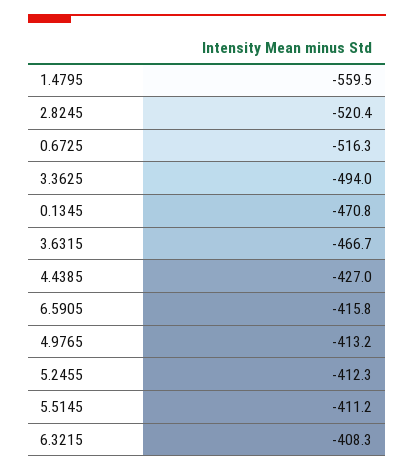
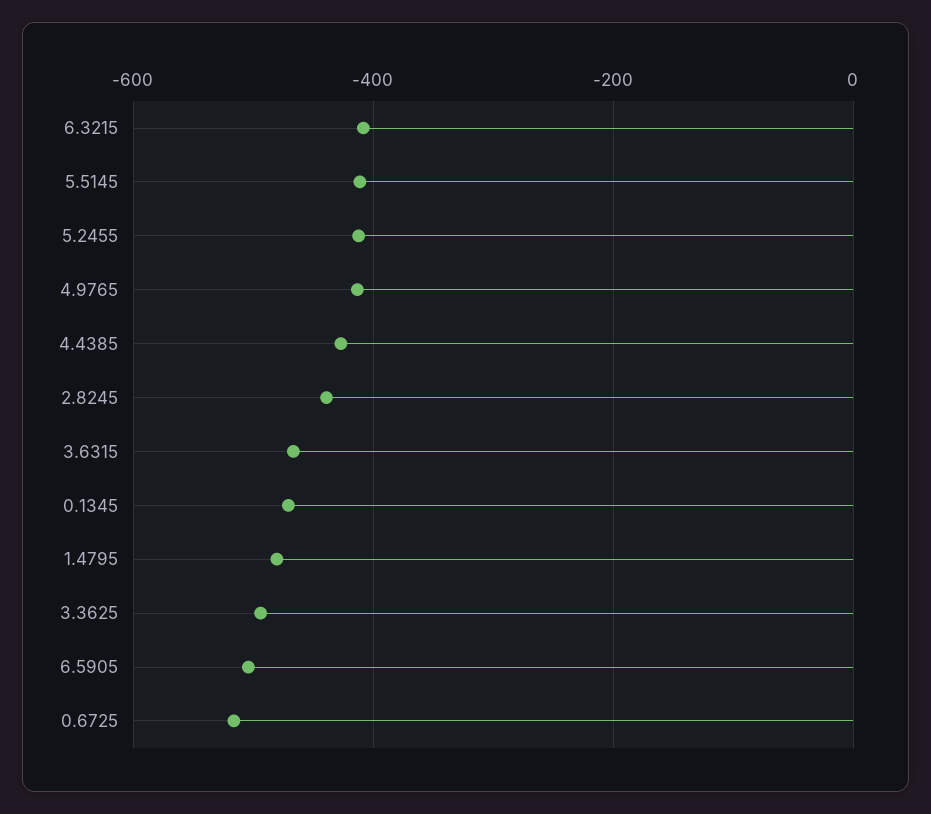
  {
-   "1.4795": -559.5,
+   "1.4795": -480,
-   "2.8245": -520.4,
+   "2.8245": -440,
    "0.6725": -516.3,
    "3.3625": -494,
    "0.1345": -470.8,
    "3.6315": -466.7,
    "4.4385": -427,
-   "6.5905": -415.8,
+   "6.5905": -500,
    "4.9765": -413.2,
    "5.2455": -412.3,
    "5.5145": -411.2,
    "6.3215": -408.3
  }

